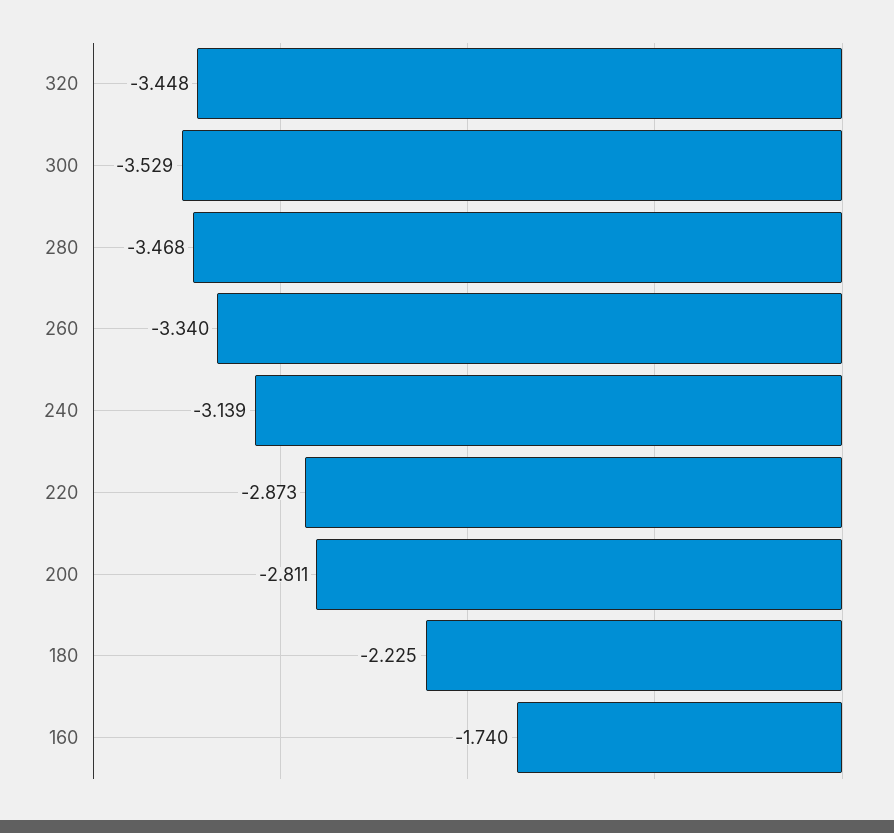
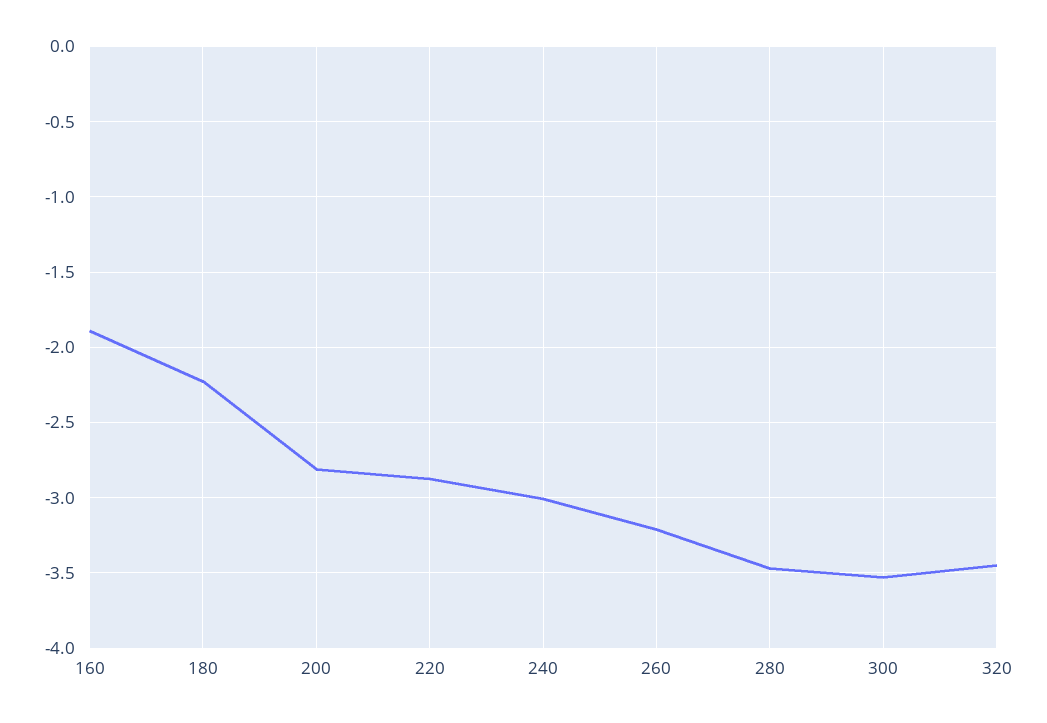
  {
    "320": -3.448,
    "300": -3.529,
    "280": -3.468,
-   "260": -3.34,
+   "260": -3.2,
-   "240": -3.139,
+   "240": -3,
    "220": -2.873,
    "200": -2.811,
    "180": -2.225,
-   "160": -1.74
+   "160": -1.9
  }

